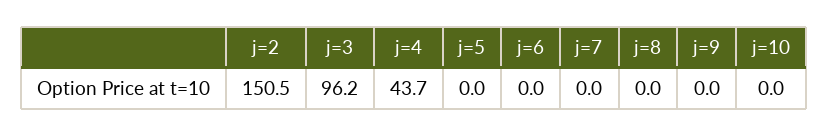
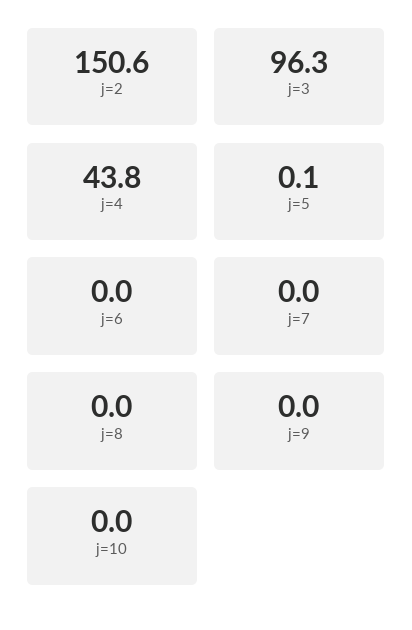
  {
-   "j=2": 150.5,
+   "j=2": 150.6,
-   "j=3": 96.2,
+   "j=3": 96.3,
-   "j=4": 43.7,
+   "j=4": 43.8,
-   "j=5": 0,
+   "j=5": 0.1,
    "j=6": 0,
    "j=7": 0,
    "j=8": 0,
    "j=9": 0,
    "j=10": 0
  }

